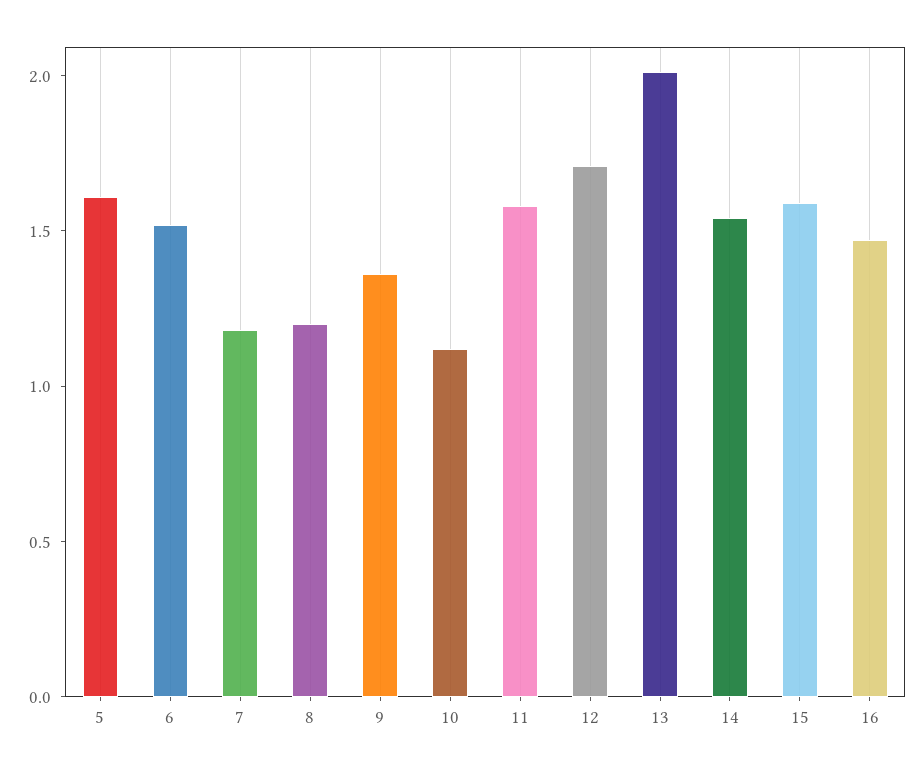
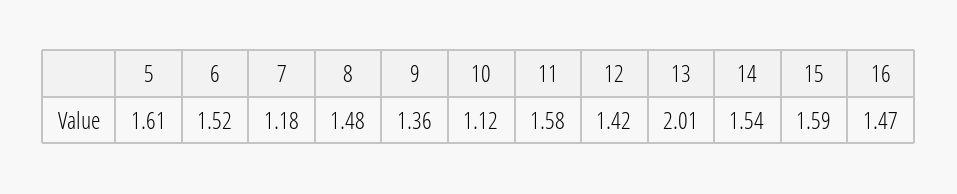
  {
    "5": 1.61,
    "6": 1.52,
    "7": 1.18,
-   "8": 1.2,
+   "8": 1.48,
    "9": 1.36,
    "10": 1.12,
    "11": 1.58,
-   "12": 1.7,
+   "12": 1.42,
    "13": 2.01,
    "14": 1.54,
    "15": 1.59,
    "16": 1.47
  }

